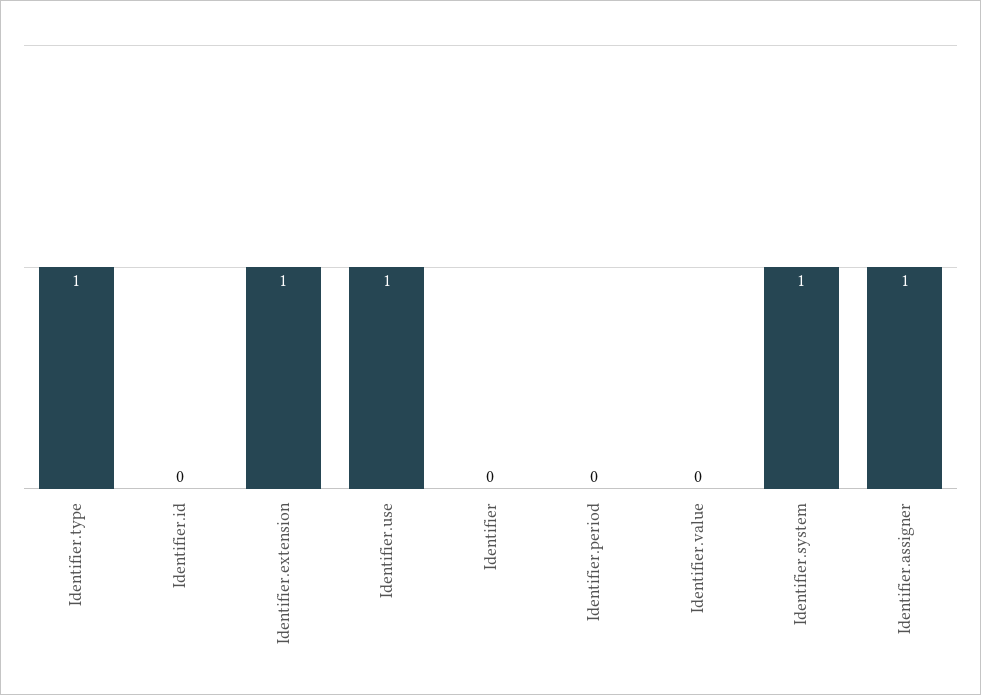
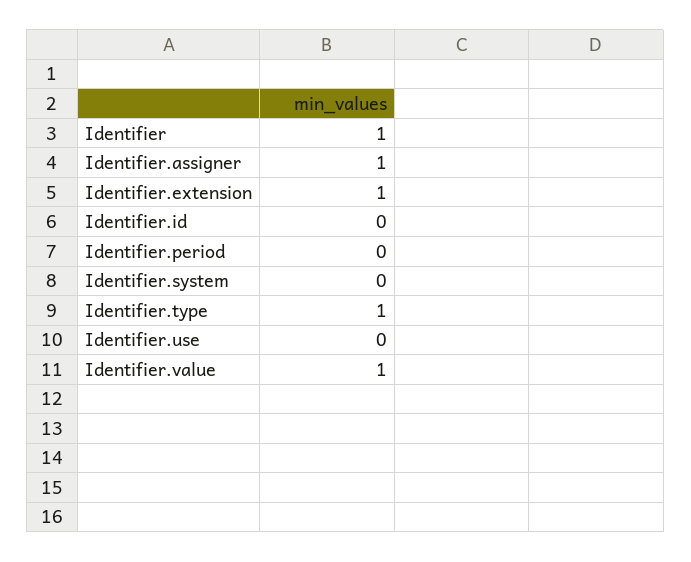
  {
    "Identifier.type": 1,
    "Identifier.id": 0,
    "Identifier.extension": 1,
-   "Identifier.use": 1,
+   "Identifier.use": 0,
-   "Identifier": 0,
+   "Identifier": 1,
    "Identifier.period": 0,
-   "Identifier.value": 0,
+   "Identifier.value": 1,
-   "Identifier.system": 1,
+   "Identifier.system": 0,
    "Identifier.assigner": 1
  }

